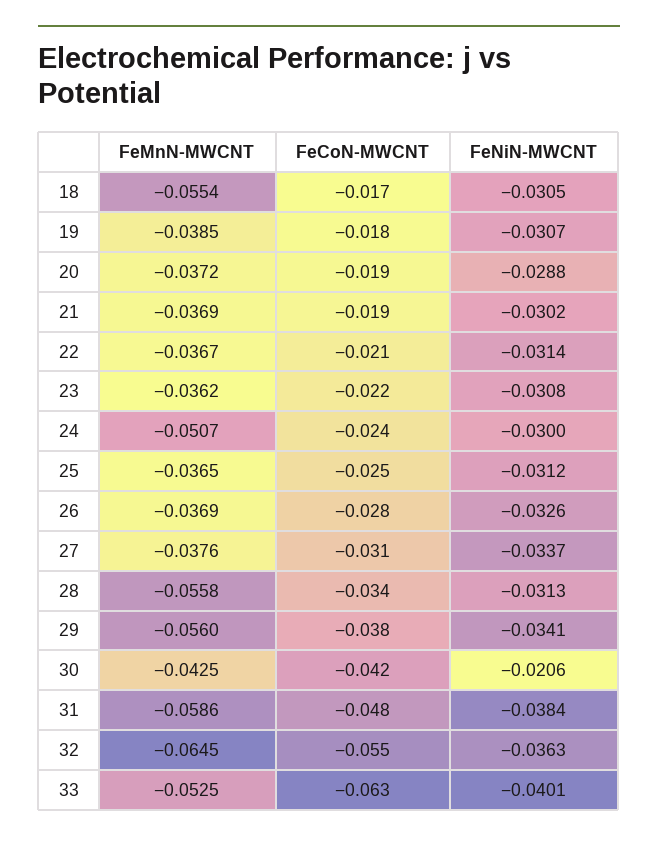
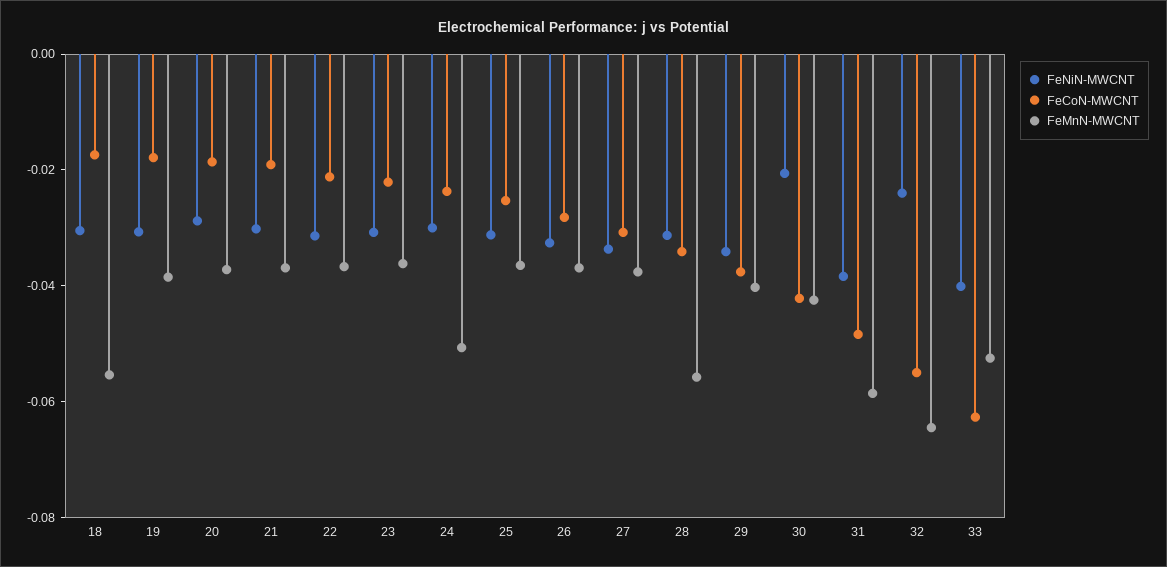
  {
    "FeMnN-MWCNT": {
      "18": -0.0554,
      "19": -0.0385,
      "20": -0.0372,
      "21": -0.0369,
      "22": -0.0367,
      "23": -0.0362,
      "24": -0.0507,
      "25": -0.0365,
      "26": -0.0369,
      "27": -0.0376,
      "28": -0.0558,
-     "29": -0.056,
+     "29": -0.04,
      "30": -0.0425,
      "31": -0.0586,
      "32": -0.0645,
      "33": -0.0525
    },
    "FeCoN-MWCNT": {
      "18": -0.017,
      "19": -0.018,
      "20": -0.019,
      "21": -0.019,
      "22": -0.021,
      "23": -0.022,
      "24": -0.024,
      "25": -0.025,
      "26": -0.028,
      "27": -0.031,
      "28": -0.034,
      "29": -0.038,
      "30": -0.042,
      "31": -0.048,
      "32": -0.055,
      "33": -0.063
    },
    "FeNiN-MWCNT": {
      "18": -0.0305,
      "19": -0.0307,
      "20": -0.0288,
      "21": -0.0302,
      "22": -0.0314,
      "23": -0.0308,
      "24": -0.03,
      "25": -0.0312,
      "26": -0.0326,
      "27": -0.0337,
      "28": -0.0313,
      "29": -0.0341,
      "30": -0.0206,
      "31": -0.0384,
-     "32": -0.0363,
+     "32": -0.025,
      "33": -0.0401
    }
  }

